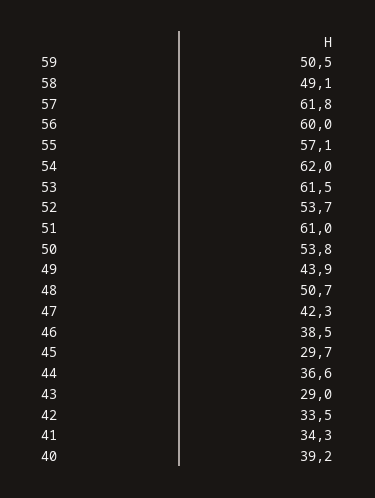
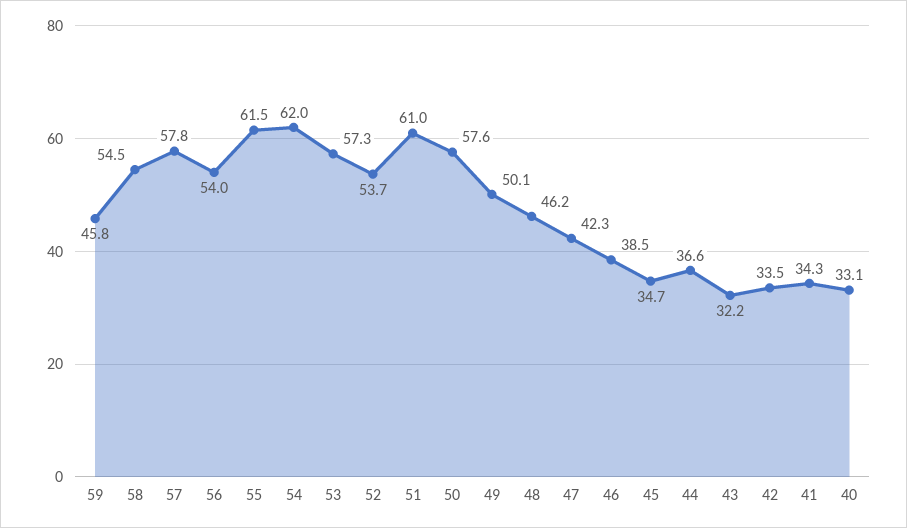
  {
-   "59": 50.5,
+   "59": 45.8,
-   "58": 49.1,
+   "58": 54.5,
-   "57": 61.8,
+   "57": 57.8,
-   "56": 60,
+   "56": 54,
-   "55": 57.1,
+   "55": 61.5,
    "54": 62,
-   "53": 61.5,
+   "53": 57.3,
    "52": 53.7,
    "51": 61,
-   "50": 53.8,
+   "50": 57.6,
-   "49": 43.9,
+   "49": 50.1,
-   "48": 50.7,
+   "48": 46.2,
    "47": 42.3,
    "46": 38.5,
-   "45": 29.7,
+   "45": 34.7,
    "44": 36.6,
-   "43": 29,
+   "43": 32.2,
    "42": 33.5,
    "41": 34.3,
-   "40": 39.2
+   "40": 33.1
  }

